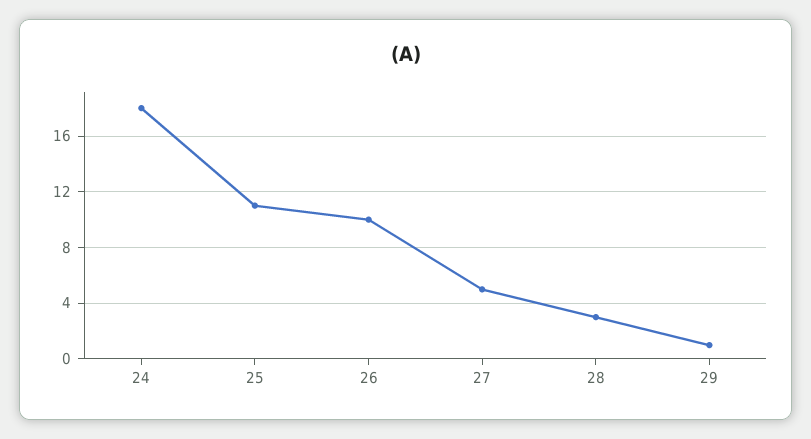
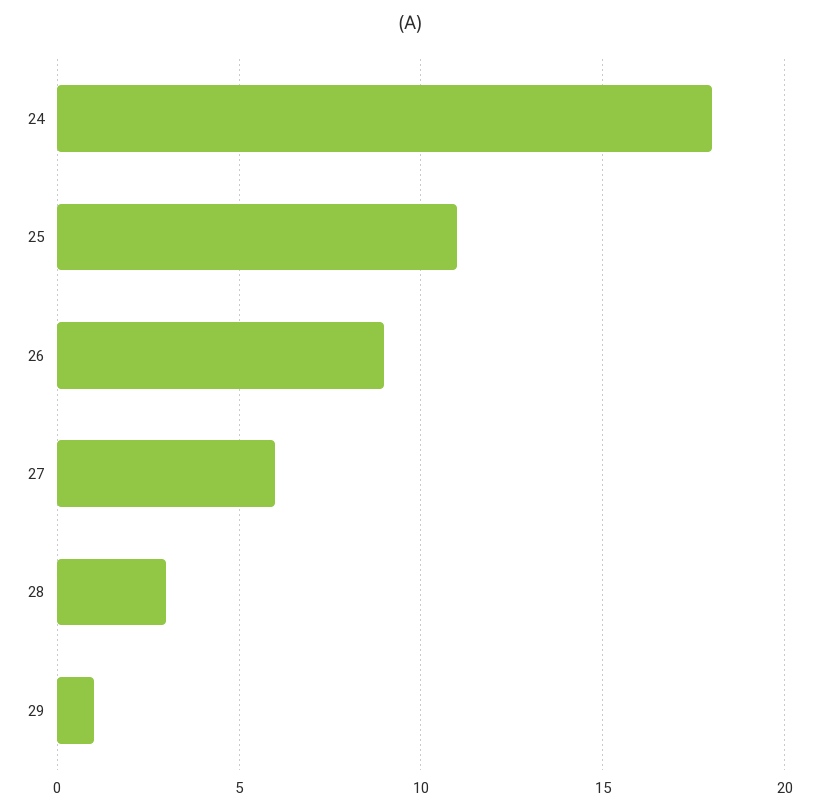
  {
    "24": 18,
    "25": 11,
-   "26": 10,
+   "26": 9,
-   "27": 5,
+   "27": 6,
    "28": 3,
    "29": 1
  }

